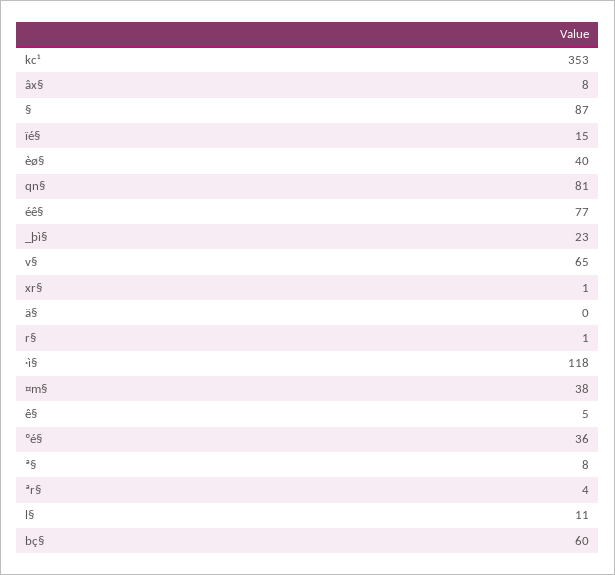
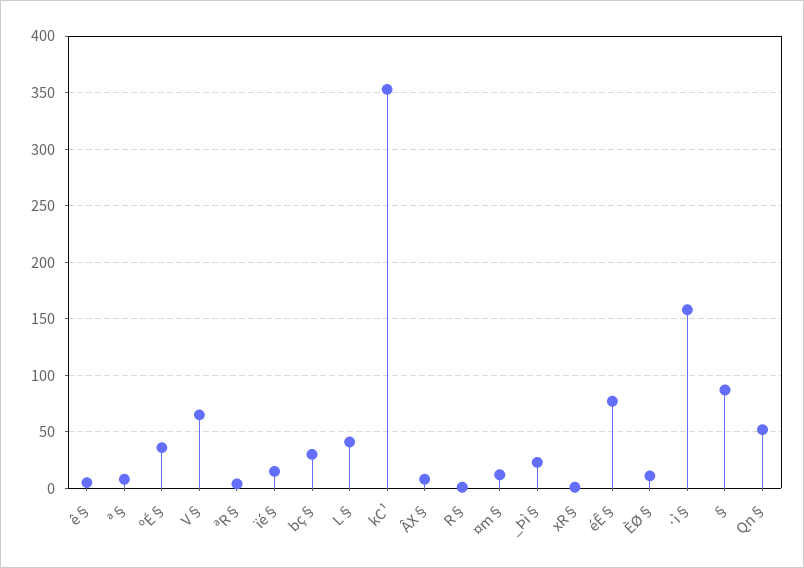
  {
    "kc¹": 353,
    "âx§": 8,
    "§": 87,
    "ïé§": 15,
-   "èø§": 40,
+   "èø§": 10,
-   "qn§": 81,
+   "qn§": 50,
    "éê§": 77,
    "_þì§": 23,
    "v§": 65,
    "xr§": 1,
-   "ä§": 0,
    "r§": 1,
-   "·ì§": 118,
+   "·ì§": 160,
-   "¤m§": 38,
+   "¤m§": 10,
    "ê§": 5,
    "ºé§": 36,
    "ª§": 8,
    "ªr§": 4,
-   "l§": 11,
+   "l§": 40,
-   "bç§": 60
+   "bç§": 30
  }

